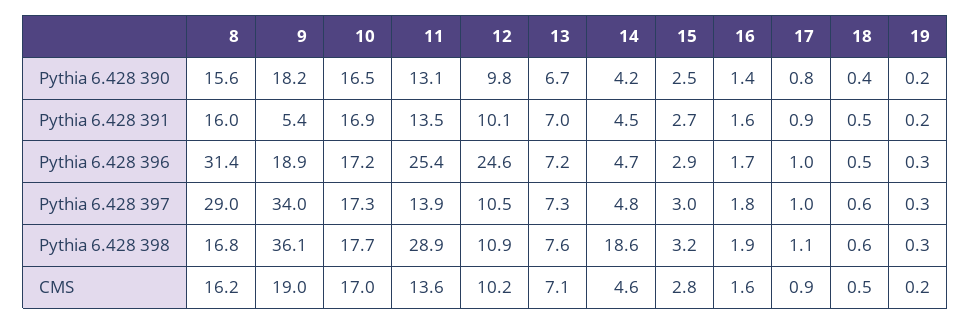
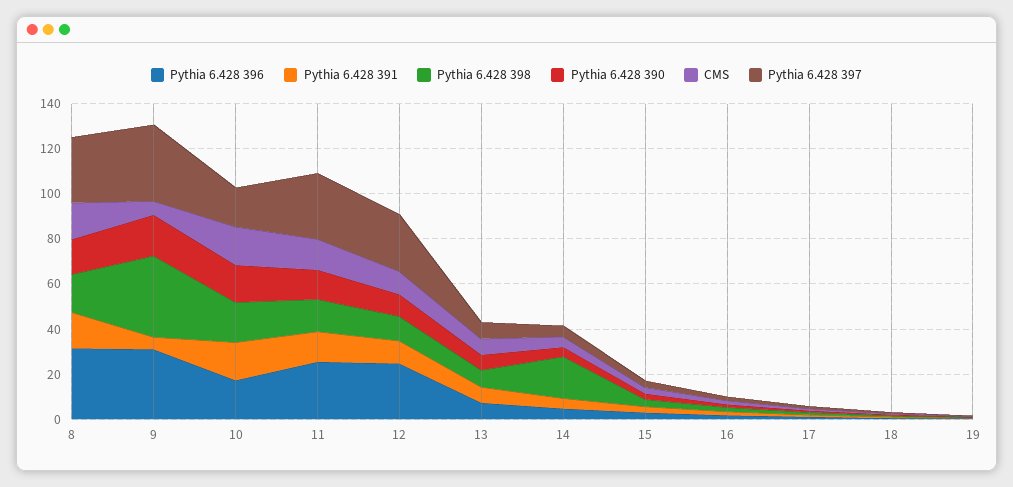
  {
    "Pythia 6.428 390": {
      "8": 15.6,
      "9": 18.2,
      "10": 16.5,
      "11": 13.1,
      "12": 9.8,
      "13": 6.7,
      "14": 4.2,
      "15": 2.5,
      "16": 1.4,
      "17": 0.8,
      "18": 0.4,
      "19": 0.2
    },
    "Pythia 6.428 391": {
      "8": 16,
      "9": 5.4,
      "10": 16.9,
      "11": 13.5,
      "12": 10.1,
      "13": 7,
      "14": 4.5,
      "15": 2.7,
      "16": 1.6,
      "17": 0.9,
      "18": 0.5,
      "19": 0.2
    },
    "Pythia 6.428 396": {
      "8": 31.4,
-     "9": 18.9,
+     "9": 30,
      "10": 17.2,
      "11": 25.4,
      "12": 24.6,
      "13": 7.2,
      "14": 4.7,
      "15": 2.9,
      "16": 1.7,
      "17": 1,
      "18": 0.5,
      "19": 0.3
    },
    "Pythia 6.428 397": {
      "8": 29,
      "9": 34,
      "10": 17.3,
-     "11": 13.9,
+     "11": 30,
-     "12": 10.5,
+     "12": 25,
      "13": 7.3,
      "14": 4.8,
      "15": 3,
      "16": 1.8,
      "17": 1,
      "18": 0.6,
      "19": 0.3
    },
    "Pythia 6.428 398": {
      "8": 16.8,
      "9": 36.1,
      "10": 17.7,
-     "11": 28.9,
+     "11": 15,
      "12": 10.9,
      "13": 7.6,
      "14": 18.6,
      "15": 3.2,
      "16": 1.9,
      "17": 1.1,
      "18": 0.6,
      "19": 0.3
    },
    "CMS": {
      "8": 16.2,
-     "9": 19,
+     "9": 5,
      "10": 17,
      "11": 13.6,
      "12": 10.2,
      "13": 7.1,
      "14": 4.6,
      "15": 2.8,
      "16": 1.6,
      "17": 0.9,
      "18": 0.5,
      "19": 0.2
    }
  }

